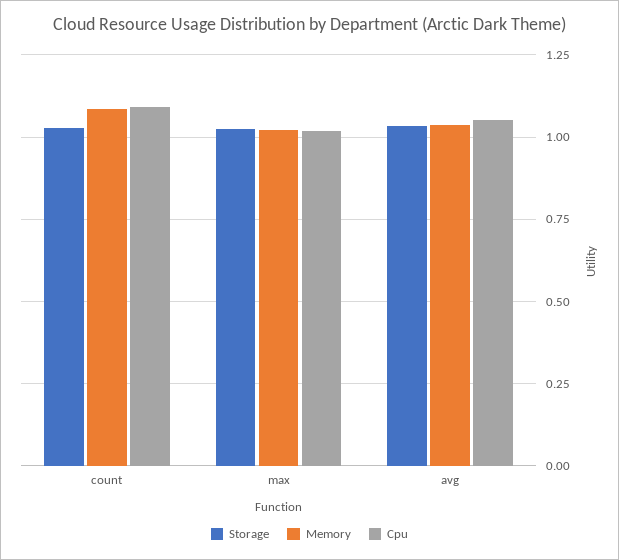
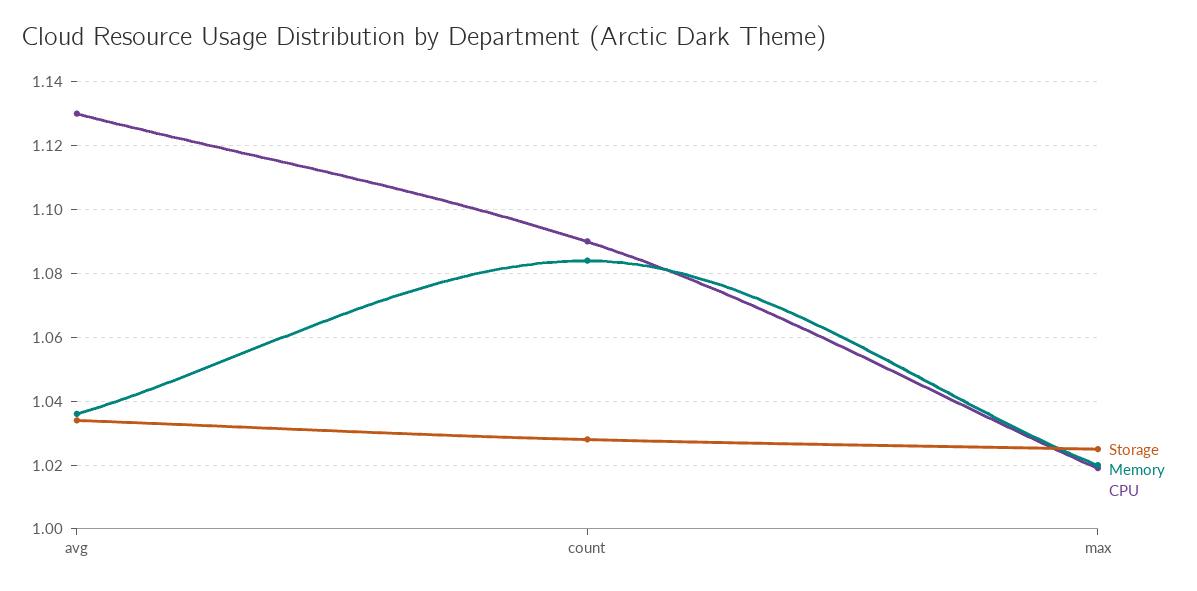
  {
    "Storage": {
      "count": 1.03,
      "max": 1.025,
      "avg": 1.035
    },
    "Memory": {
      "count": 1.085,
      "max": 1.02,
      "avg": 1.035
    },
    "Cpu": {
      "count": 1.09,
      "max": 1.02,
-     "avg": 1.05
+     "avg": 1.13
    }
  }

